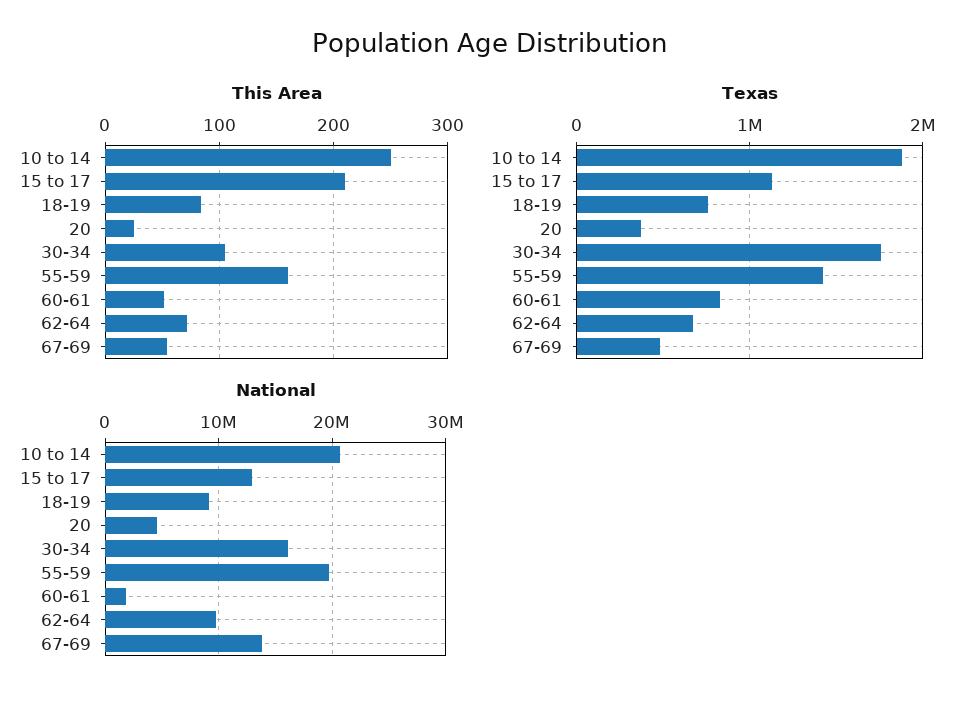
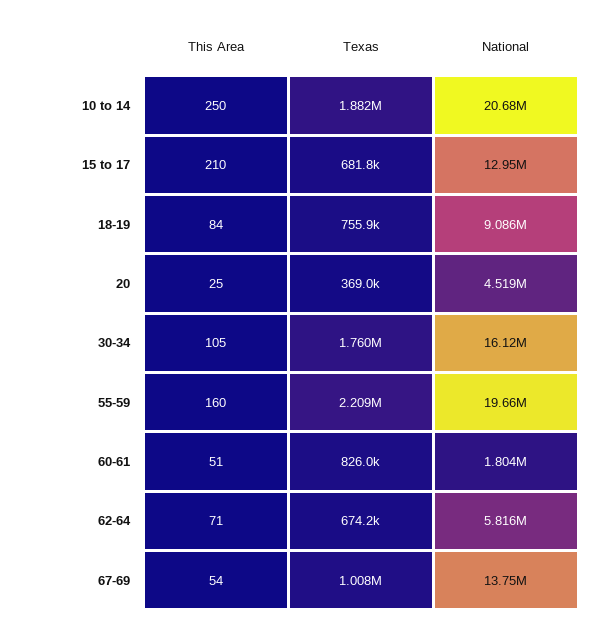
  {
    "This Area": {
      "10 to 14": 250,
      "15 to 17": 210,
      "18-19": 84,
      "20": 25,
      "30-34": 105,
      "55-59": 160,
      "60-61": 51,
      "62-64": 71,
      "67-69": 54
    },
    "Texas": {
      "10 to 14": 1882000,
-     "15 to 17": 1100000,
+     "15 to 17": 681800,
      "18-19": 755900,
      "20": 369000,
      "30-34": 1760000,
-     "55-59": 1400000,
+     "55-59": 2209000,
      "60-61": 826000,
      "62-64": 674200,
-     "67-69": 500000
+     "67-69": 1008000
    },
    "National": {
      "10 to 14": 20680000,
      "15 to 17": 12950000,
      "18-19": 9086000,
      "20": 4519000,
      "30-34": 16120000,
      "55-59": 19660000,
      "60-61": 1804000,
-     "62-64": 10000000,
+     "62-64": 5816000,
      "67-69": 13750000
    }
  }

